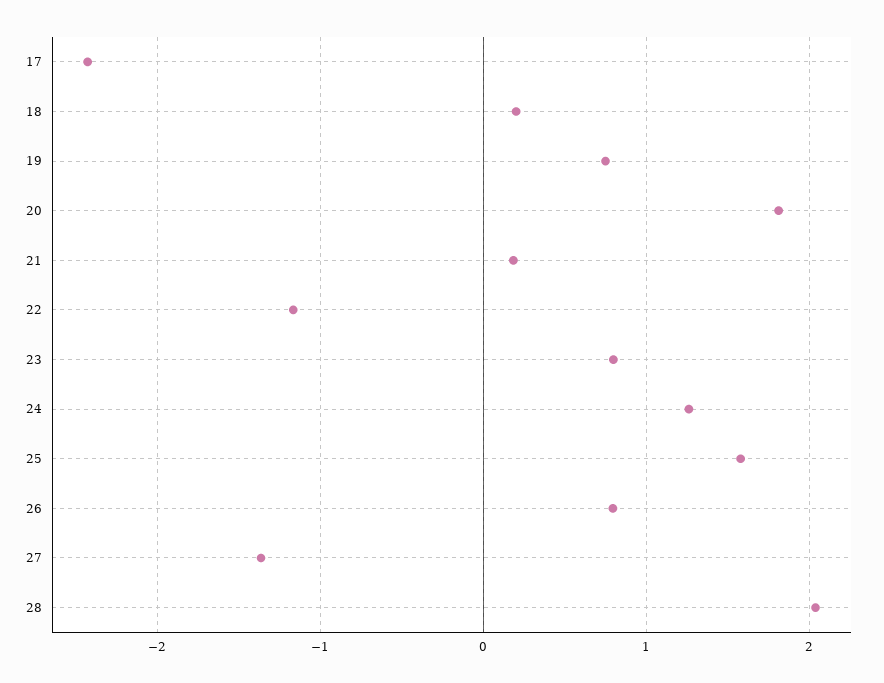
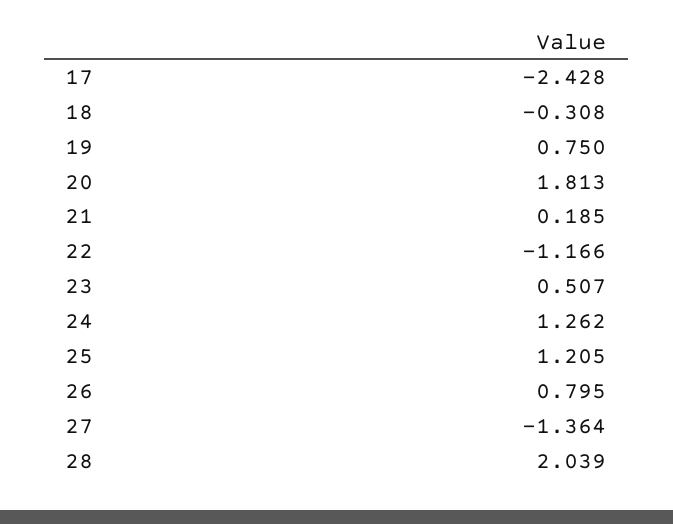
  {
    "17": -2.428,
-   "18": 0.2,
+   "18": -0.308,
    "19": 0.75,
    "20": 1.813,
    "21": 0.185,
    "22": -1.166,
-   "23": 0.8,
+   "23": 0.507,
    "24": 1.262,
-   "25": 1.6,
+   "25": 1.205,
    "26": 0.795,
    "27": -1.364,
    "28": 2.039
  }

